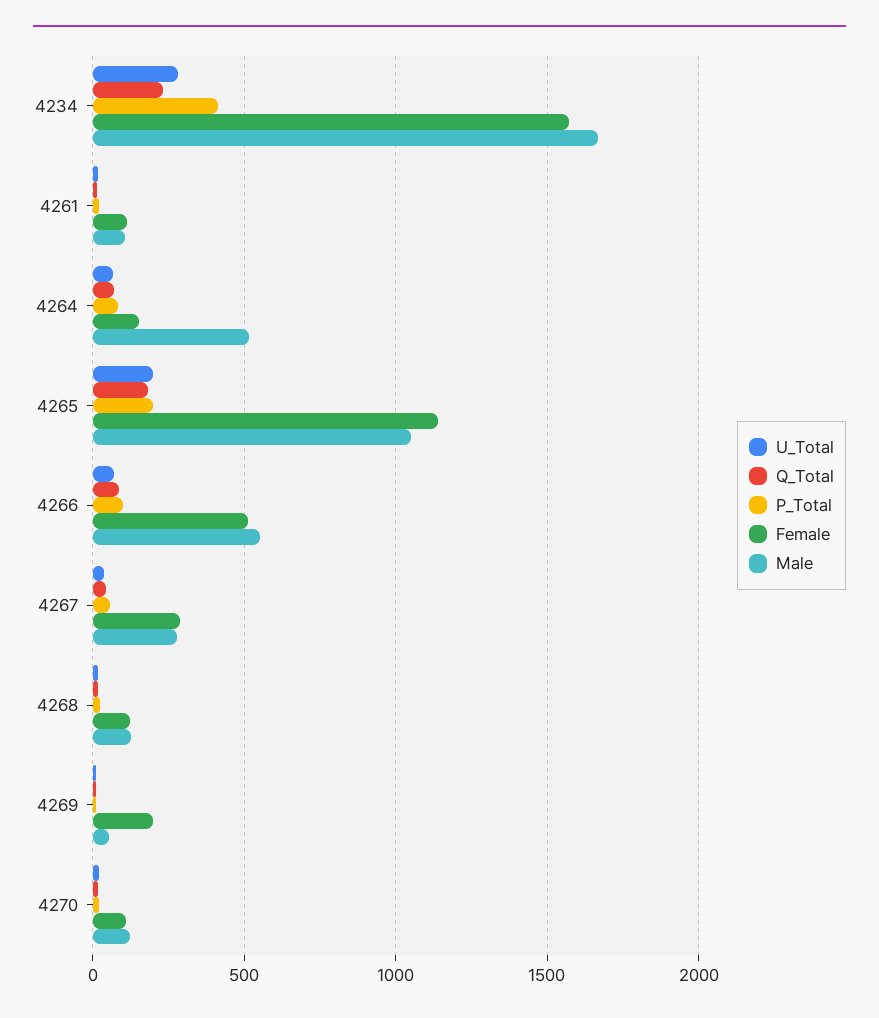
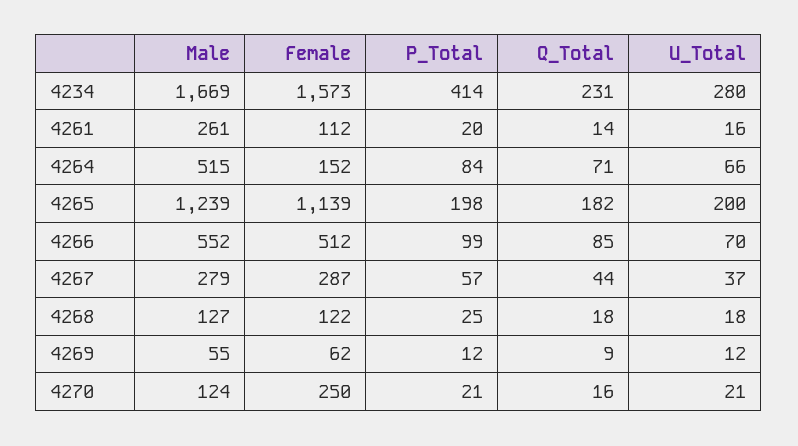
  {
    "U_Total": {
      "4234": 280,
      "4261": 16,
      "4264": 66,
      "4265": 200,
      "4266": 70,
      "4267": 37,
      "4268": 18,
      "4269": 12,
      "4270": 21
    },
    "Q_Total": {
      "4234": 231,
      "4261": 14,
      "4264": 71,
      "4265": 182,
      "4266": 85,
      "4267": 44,
      "4268": 18,
      "4269": 9,
      "4270": 16
    },
    "P_Total": {
      "4234": 414,
      "4261": 20,
      "4264": 84,
      "4265": 198,
      "4266": 99,
      "4267": 57,
      "4268": 25,
      "4269": 12,
      "4270": 21
    },
    "Female": {
      "4234": 1573,
      "4261": 112,
      "4264": 152,
      "4265": 1139,
      "4266": 512,
      "4267": 287,
      "4268": 122,
-     "4269": 200,
+     "4269": 62,
-     "4270": 100
+     "4270": 250
    },
    "Male": {
      "4234": 1669,
-     "4261": 100,
+     "4261": 261,
      "4264": 515,
-     "4265": 1050,
+     "4265": 1239,
      "4266": 552,
      "4267": 279,
      "4268": 127,
      "4269": 55,
      "4270": 124
    }
  }

